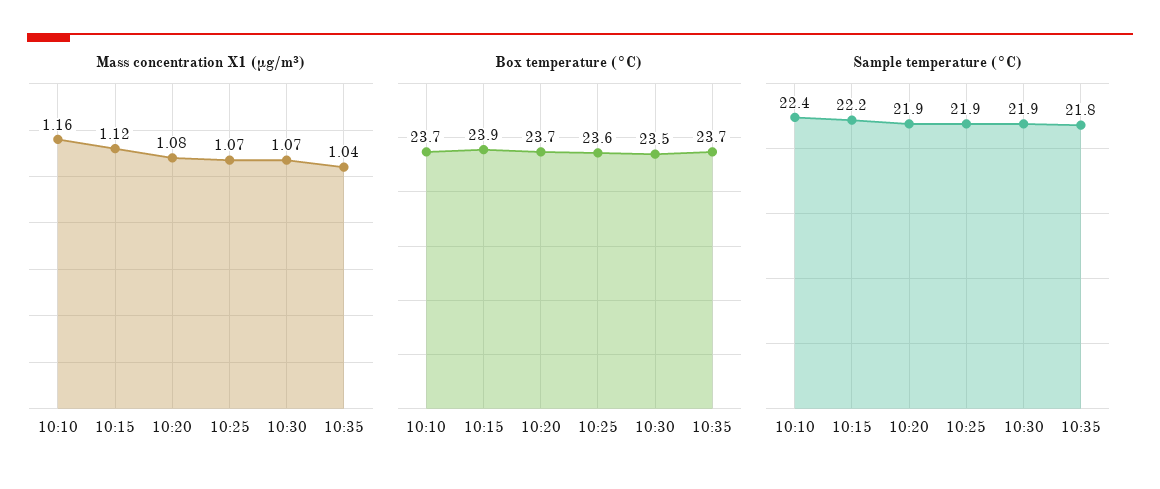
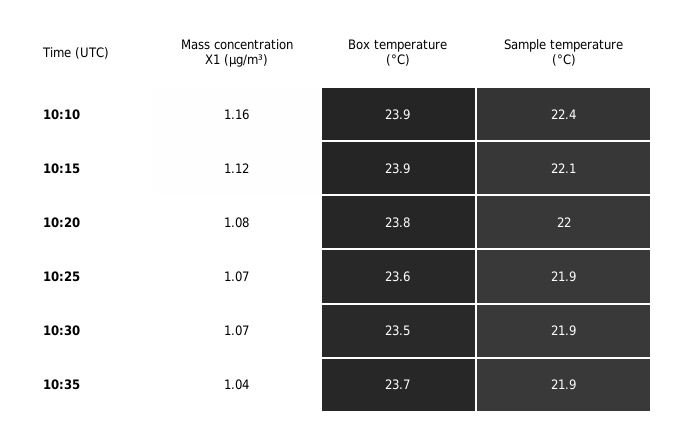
  {
    "Mass concentration X1 (μg/m³)": {
      "10:10": 1.16,
      "10:15": 1.12,
      "10:20": 1.08,
      "10:25": 1.07,
      "10:30": 1.07,
      "10:35": 1.04
    },
    "Box temperature (°C)": {
-     "10:10": 23.7,
+     "10:10": 23.9,
      "10:15": 23.9,
-     "10:20": 23.7,
+     "10:20": 23.8,
      "10:25": 23.6,
      "10:30": 23.5,
      "10:35": 23.7
    },
    "Sample temperature (°C)": {
      "10:10": 22.4,
-     "10:15": 22.2,
+     "10:15": 22.1,
-     "10:20": 21.9,
+     "10:20": 22,
      "10:25": 21.9,
      "10:30": 21.9,
-     "10:35": 21.8
+     "10:35": 21.9
    }
  }

